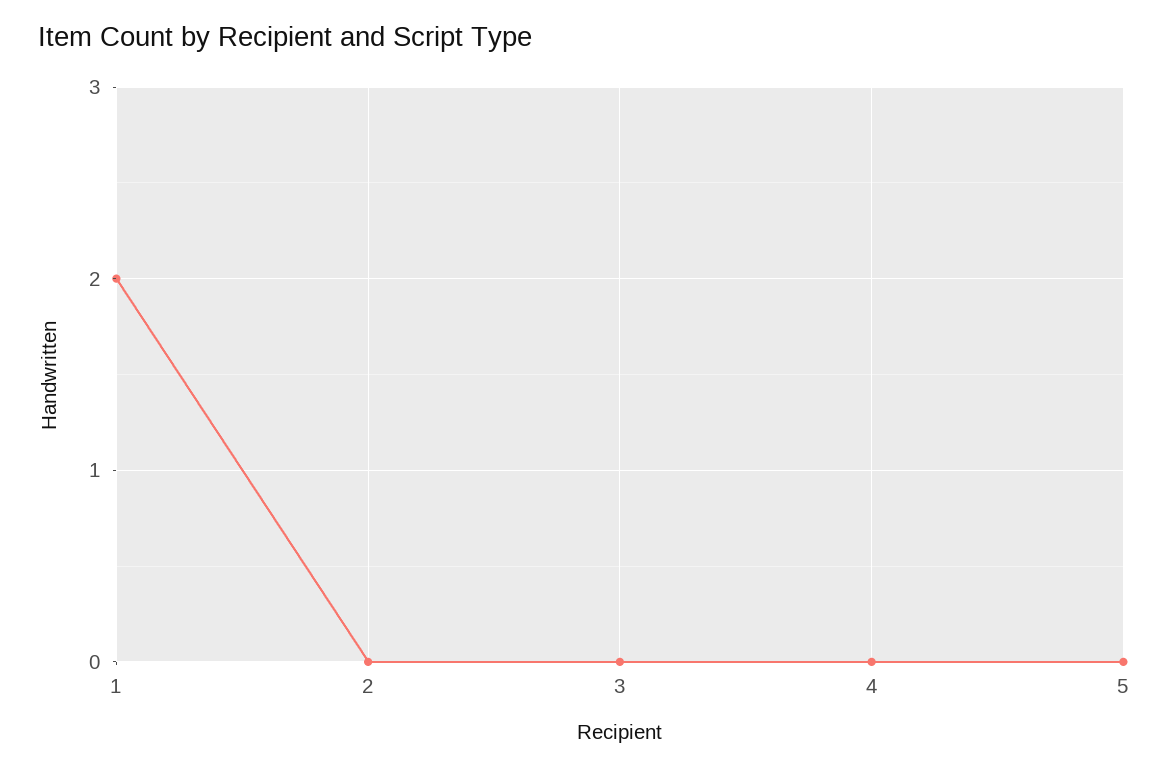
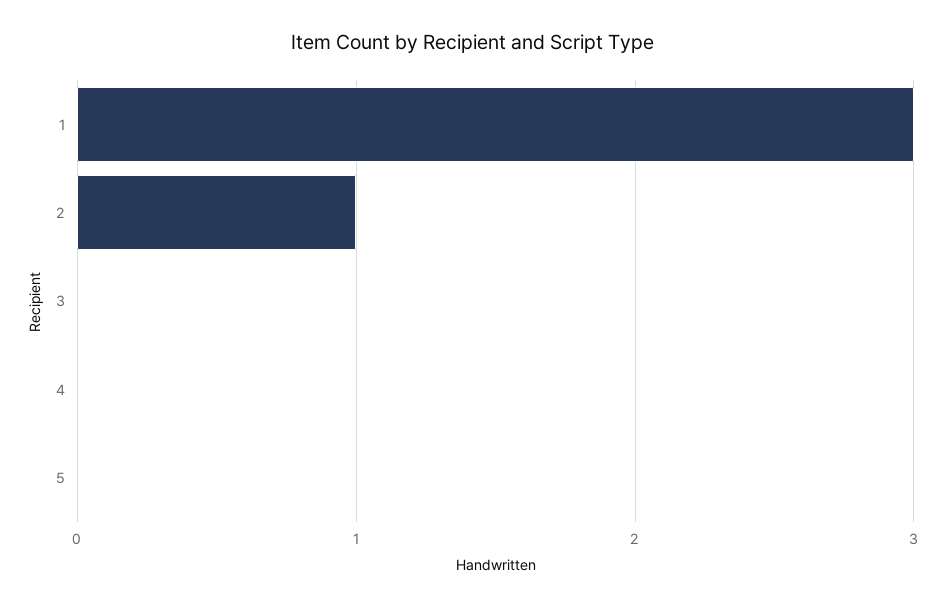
  {
-   "1": 2,
+   "1": 3,
-   "2": 0,
+   "2": 1,
    "3": 0,
    "4": 0,
    "5": 0
  }

